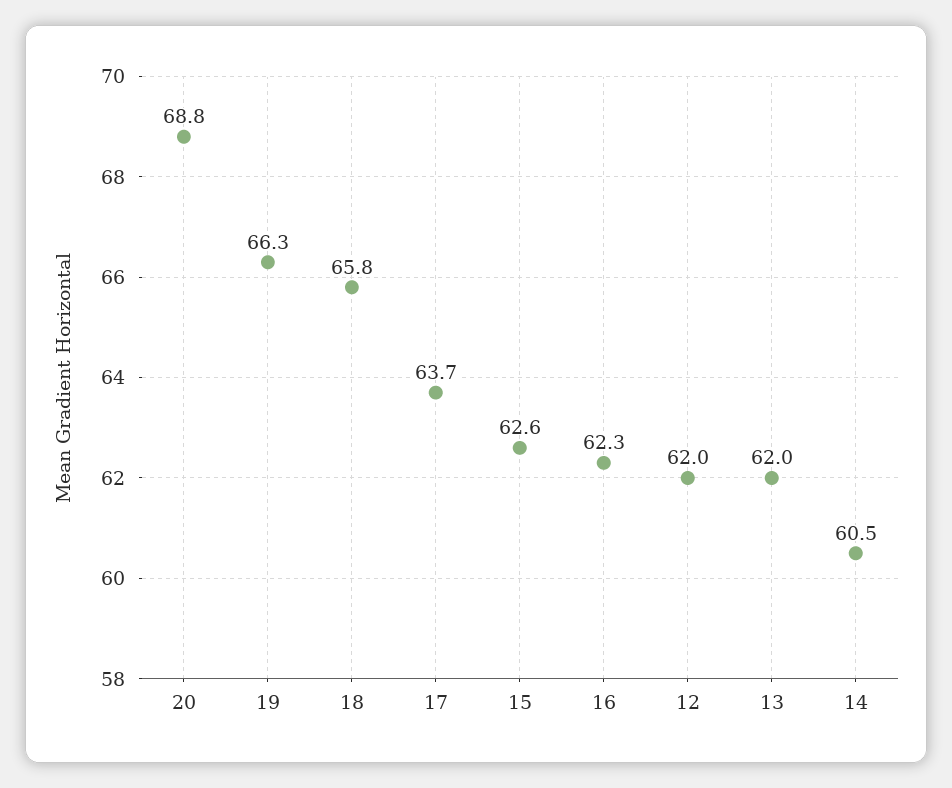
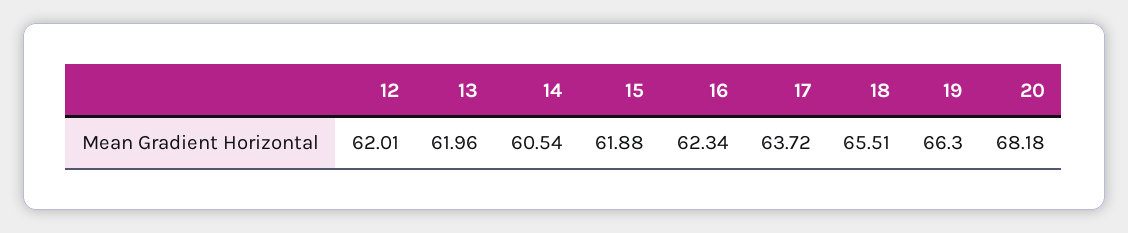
  {
-   "20": 68.8,
+   "20": 68.18,
    "19": 66.3,
-   "18": 65.8,
+   "18": 65.51,
    "17": 63.72,
-   "15": 62.6,
+   "15": 61.88,
    "16": 62.34,
    "12": 62.01,
    "13": 61.96,
    "14": 60.54
  }

